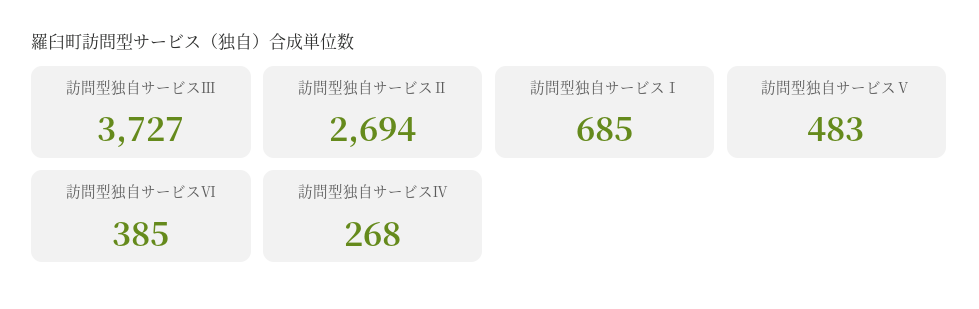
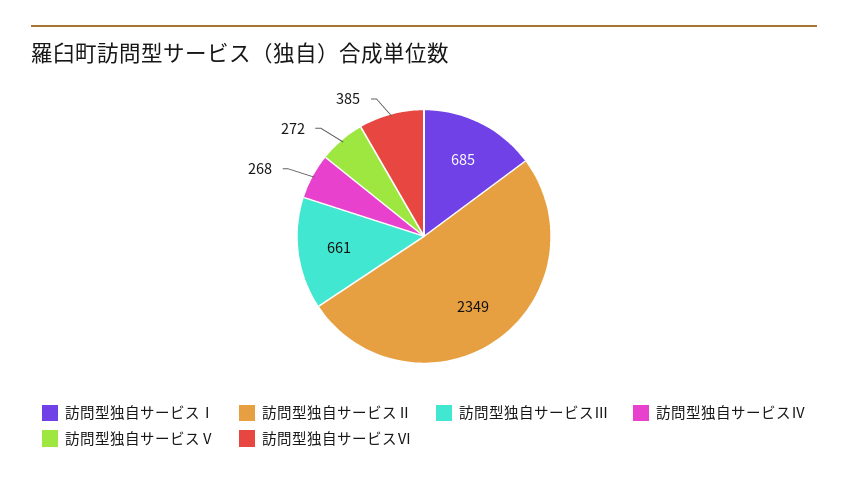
  {
-   "訪問型独自サービスⅢ": 3727,
+   "訪問型独自サービスⅢ": 661,
-   "訪問型独自サービスⅡ": 2694,
+   "訪問型独自サービスⅡ": 2349,
    "訪問型独自サービスⅠ": 685,
-   "訪問型独自サービスⅤ": 483,
+   "訪問型独自サービスⅤ": 272,
    "訪問型独自サービスⅥ": 385,
    "訪問型独自サービスⅣ": 268
  }

